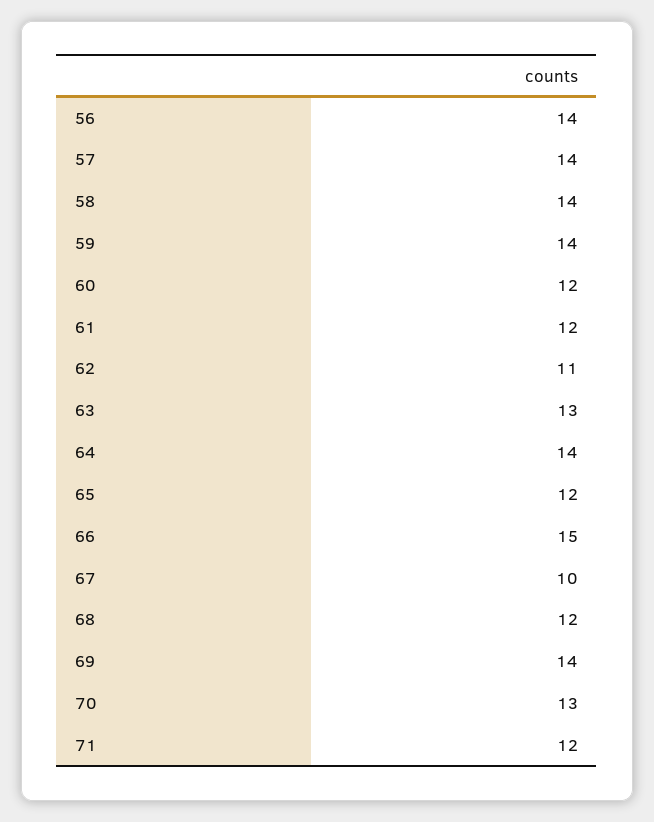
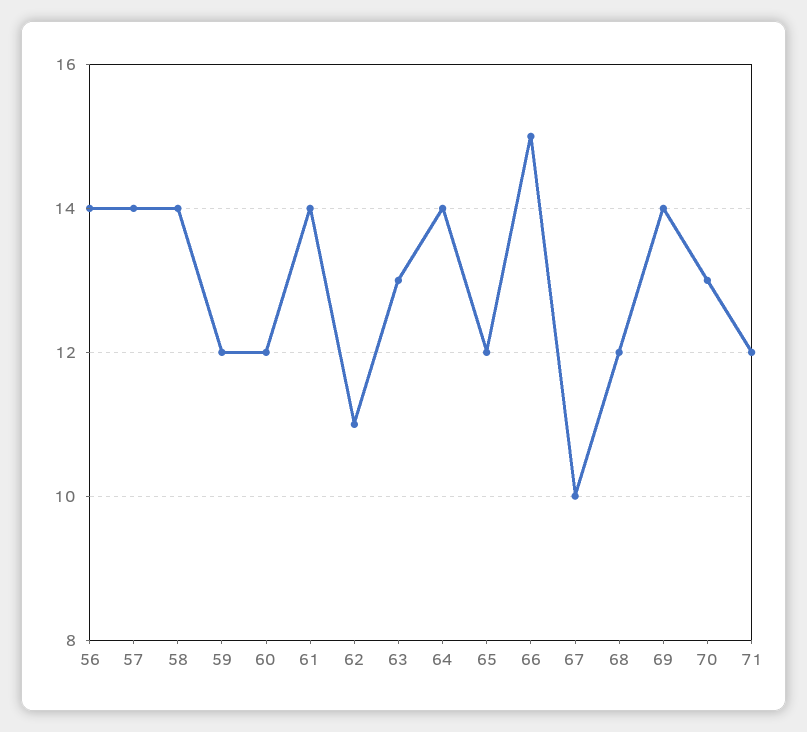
  {
    "56": 14,
    "57": 14,
    "58": 14,
-   "59": 14,
+   "59": 12,
    "60": 12,
-   "61": 12,
+   "61": 14,
    "62": 11,
    "63": 13,
    "64": 14,
    "65": 12,
    "66": 15,
    "67": 10,
    "68": 12,
    "69": 14,
    "70": 13,
    "71": 12
  }

